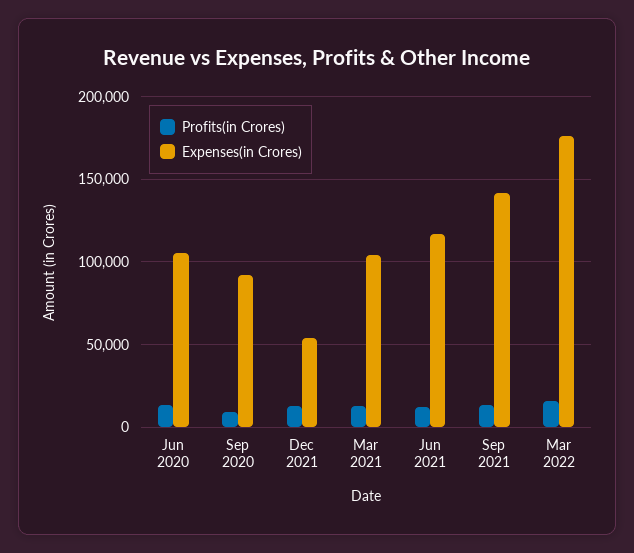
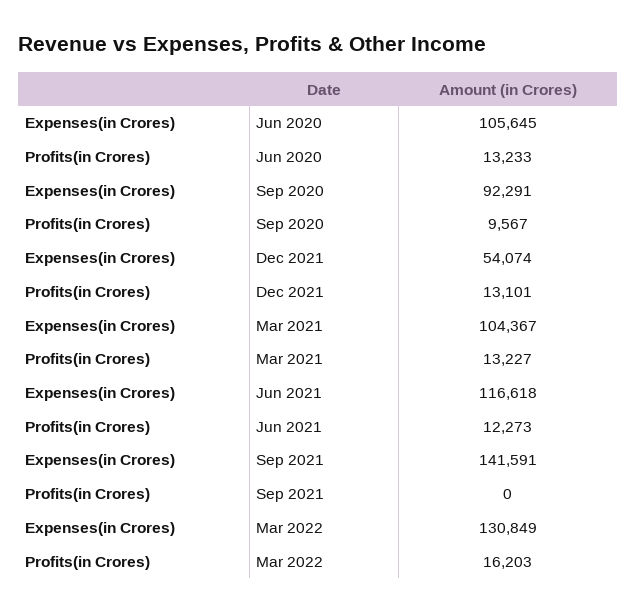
  {
    "Profits(in Crores)": {
      "Jun 2020": 13233,
      "Sep 2020": 9567,
      "Dec 2021": 13101,
      "Mar 2021": 13227,
      "Jun 2021": 12273,
-     "Sep 2021": 15000,
+     "Sep 2021": 0,
      "Mar 2022": 16203
    },
    "Expenses(in Crores)": {
      "Jun 2020": 105645,
      "Sep 2020": 92291,
      "Dec 2021": 54074,
      "Mar 2021": 104367,
      "Jun 2021": 116618,
      "Sep 2021": 141591,
-     "Mar 2022": 175000
+     "Mar 2022": 130849
    }
  }

